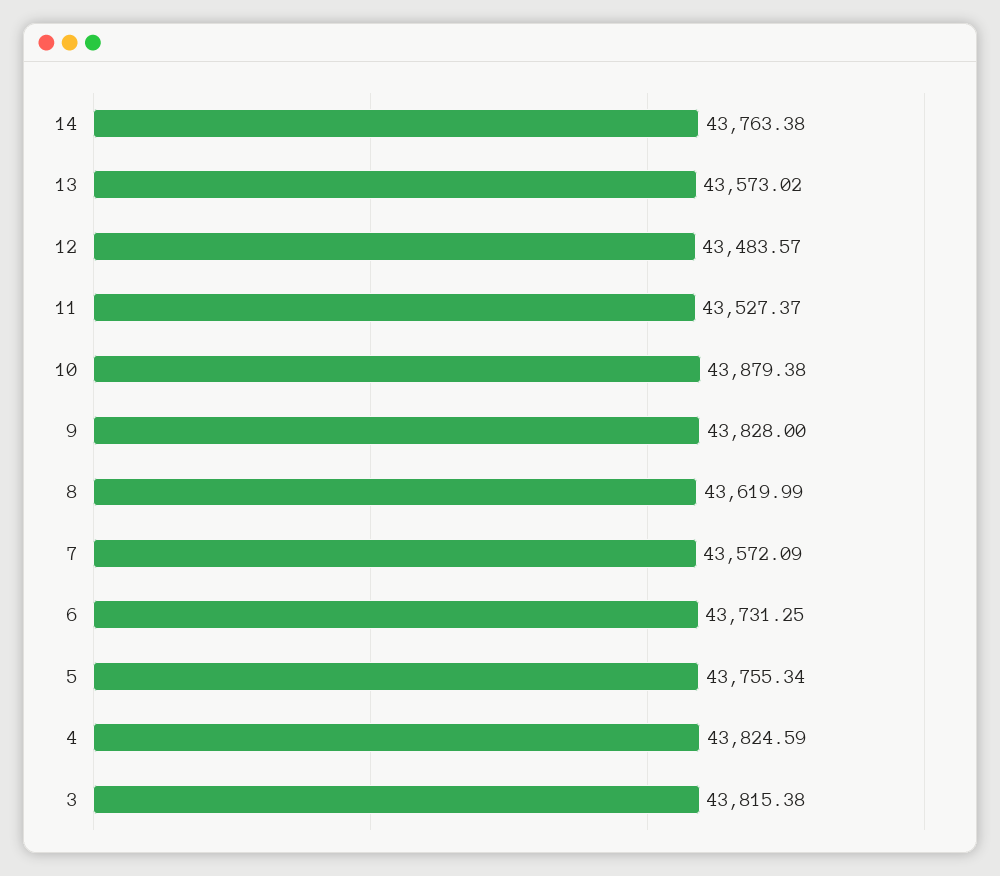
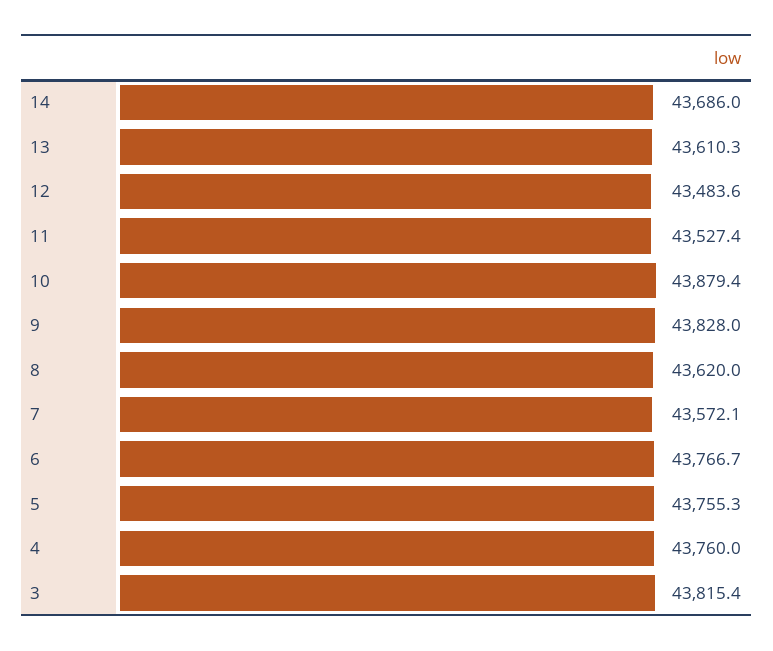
  {
-   "14": 43763.38,
+   "14": 43686,
-   "13": 43573.02,
+   "13": 43610.3,
    "12": 43483.57,
    "11": 43527.37,
    "10": 43879.38,
    "9": 43828,
    "8": 43619.99,
    "7": 43572.09,
-   "6": 43731.25,
+   "6": 43766.7,
    "5": 43755.34,
-   "4": 43824.59,
+   "4": 43760,
    "3": 43815.38
  }

